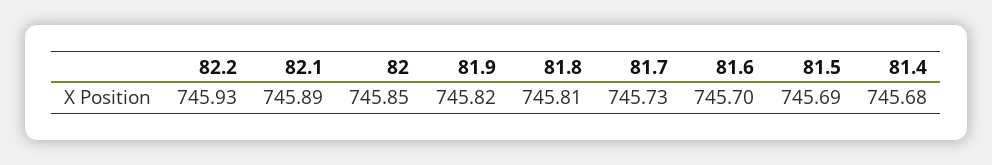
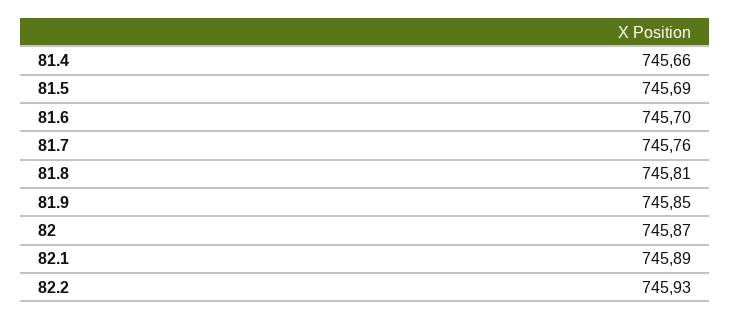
  {
    "82.2": 745.93,
    "82.1": 745.89,
-   "82": 745.85,
+   "82": 745.87,
-   "81.9": 745.82,
+   "81.9": 745.85,
    "81.8": 745.81,
-   "81.7": 745.73,
+   "81.7": 745.76,
    "81.6": 745.7,
    "81.5": 745.69,
-   "81.4": 745.68
+   "81.4": 745.66
  }

